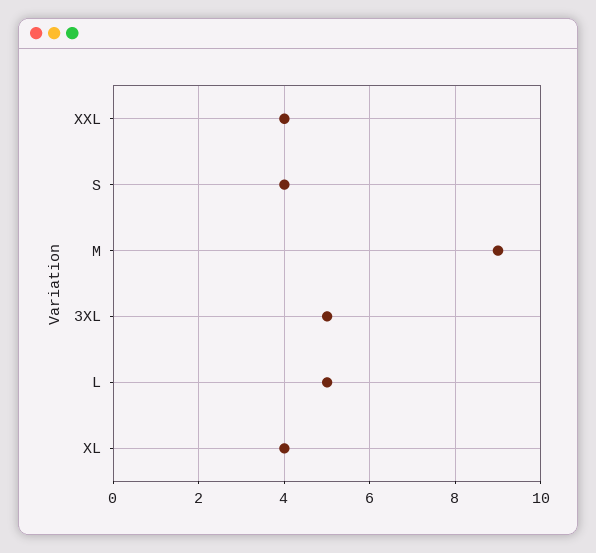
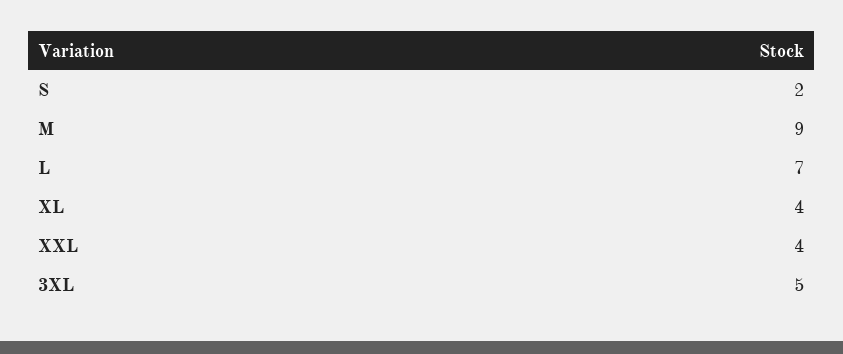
  {
    "XXL": 4,
-   "S": 4,
+   "S": 2,
    "M": 9,
    "3XL": 5,
-   "L": 5,
+   "L": 7,
    "XL": 4
  }

